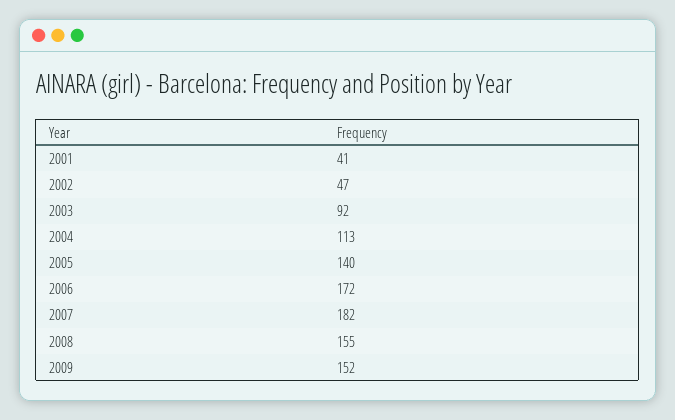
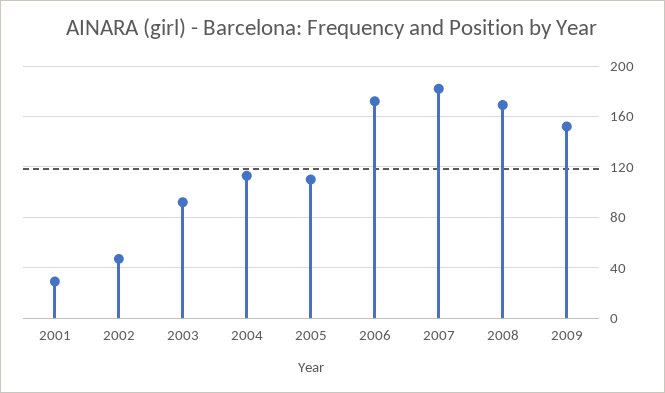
  {
-   "2001": 41,
+   "2001": 30,
    "2002": 47,
    "2003": 92,
    "2004": 113,
-   "2005": 140,
+   "2005": 110,
    "2006": 172,
    "2007": 182,
-   "2008": 155,
+   "2008": 170,
    "2009": 152
  }

